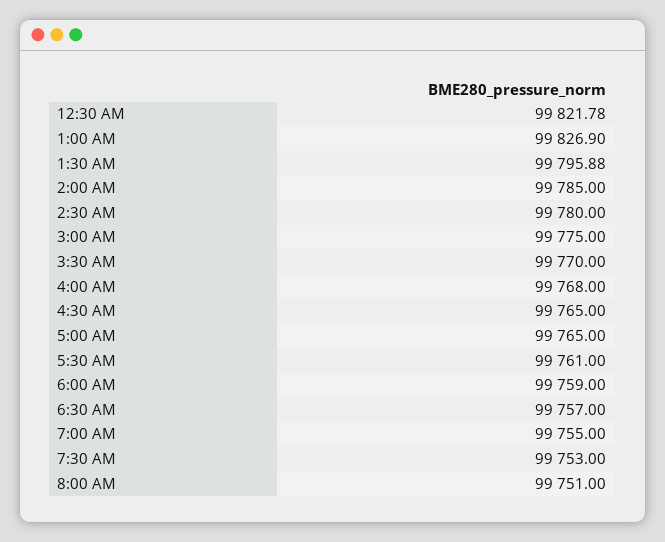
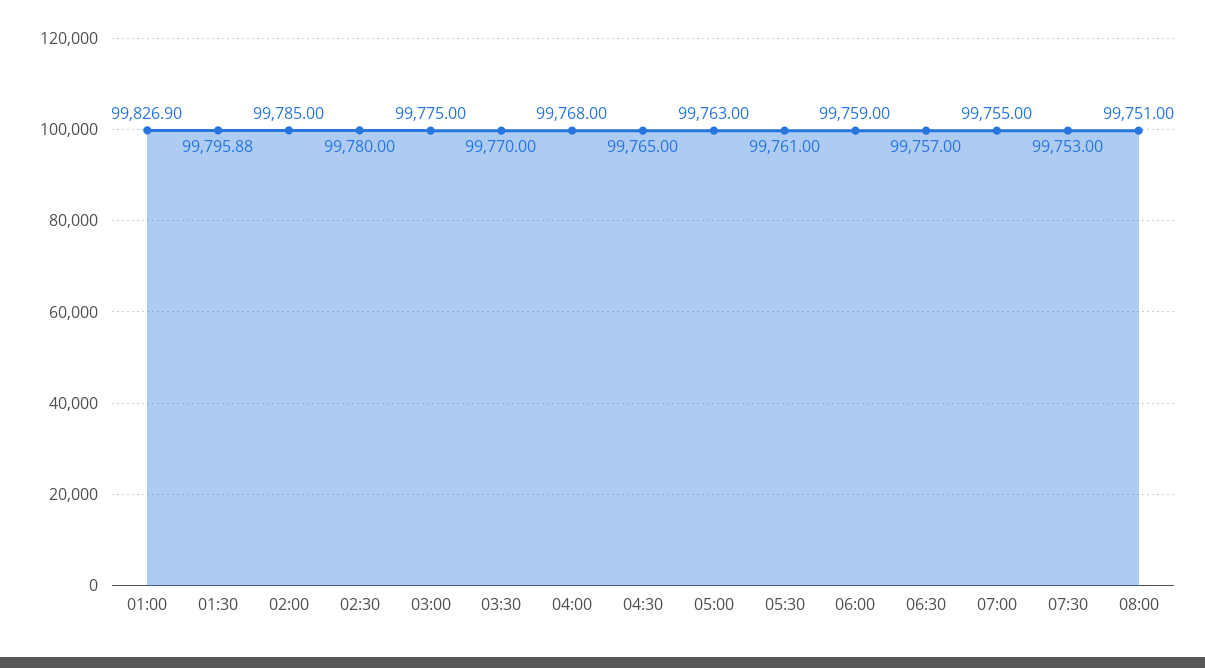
  {
-   "12:30 AM": 99821.78,
    "1:00 AM": 99826.9,
    "1:30 AM": 99795.88,
    "2:00 AM": 99785,
    "2:30 AM": 99780,
    "3:00 AM": 99775,
    "3:30 AM": 99770,
    "4:00 AM": 99768,
    "4:30 AM": 99765,
-   "5:00 AM": 99765,
+   "5:00 AM": 99763,
    "5:30 AM": 99761,
    "6:00 AM": 99759,
    "6:30 AM": 99757,
    "7:00 AM": 99755,
    "7:30 AM": 99753,
    "8:00 AM": 99751
  }

